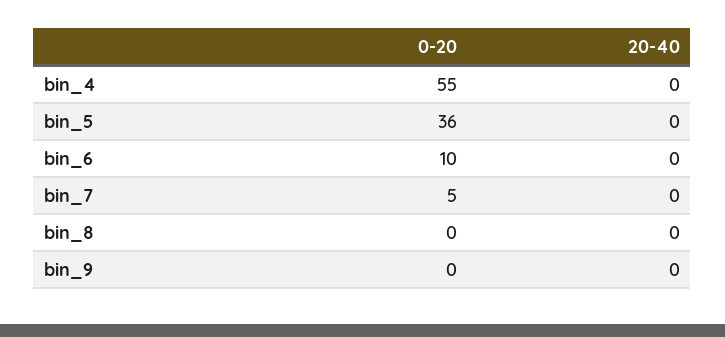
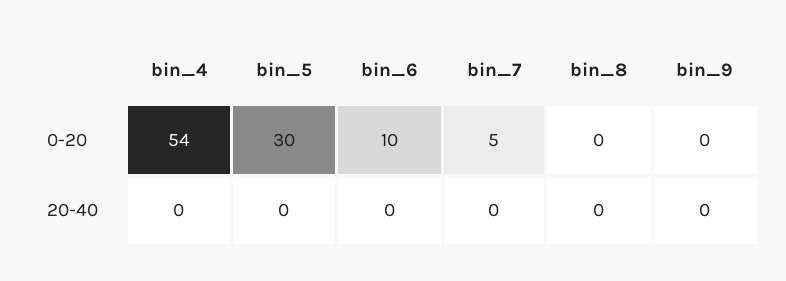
  {
    "0-20": {
-     "bin_4": 55,
+     "bin_4": 54,
-     "bin_5": 36,
+     "bin_5": 30,
      "bin_6": 10,
      "bin_7": 5,
      "bin_8": 0,
      "bin_9": 0
    },
    "20-40": {
      "bin_4": 0,
      "bin_5": 0,
      "bin_6": 0,
      "bin_7": 0,
      "bin_8": 0,
      "bin_9": 0
    }
  }

